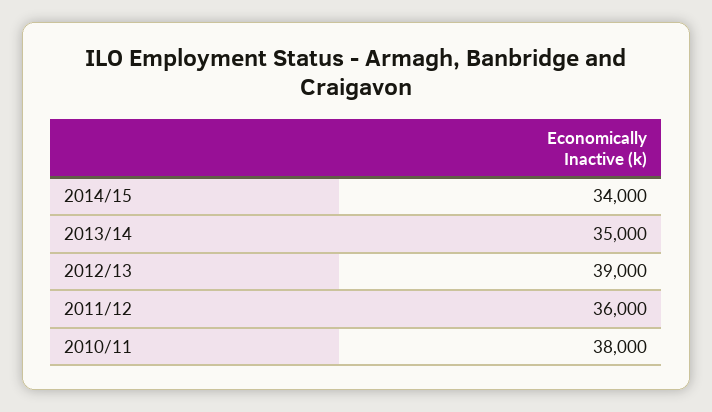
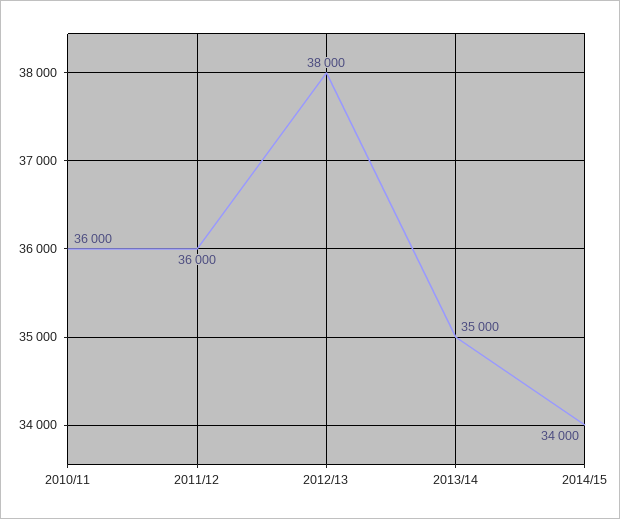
  {
    "2014/15": 34000,
    "2013/14": 35000,
-   "2012/13": 39000,
+   "2012/13": 38000,
    "2011/12": 36000,
-   "2010/11": 38000
+   "2010/11": 36000
  }

